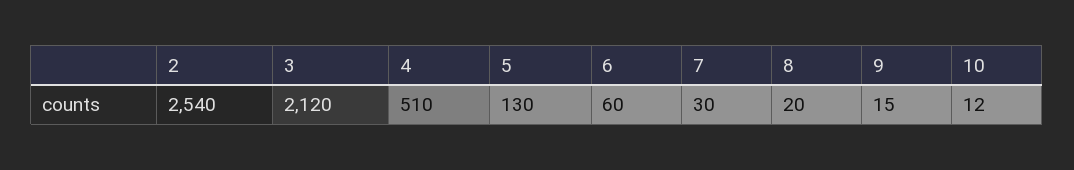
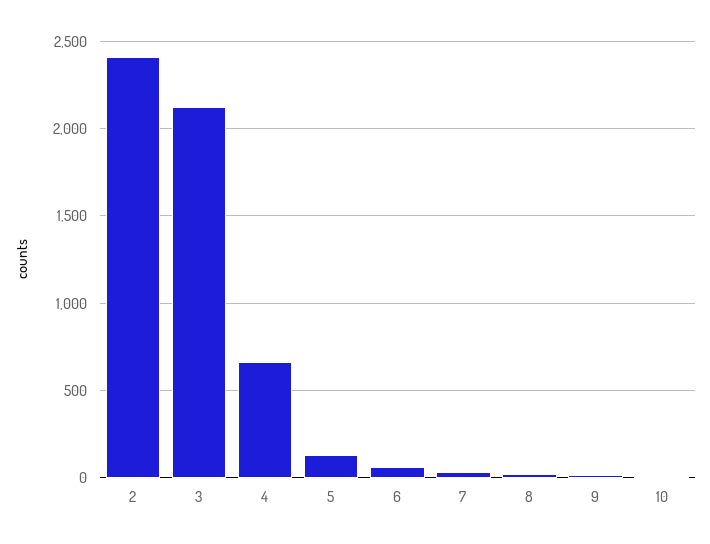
  {
-   "2": 2540,
+   "2": 2400,
    "3": 2120,
-   "4": 510,
+   "4": 650,
    "5": 130,
    "6": 60,
    "7": 30,
    "8": 20,
    "9": 15,
    "10": 12
  }

